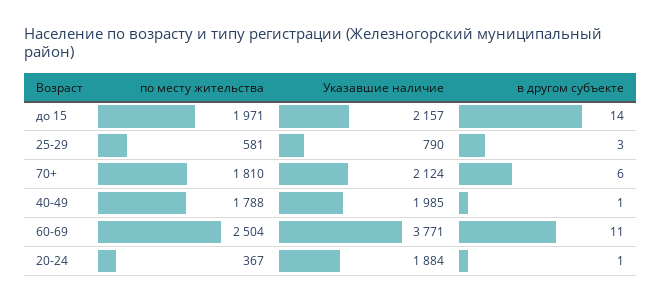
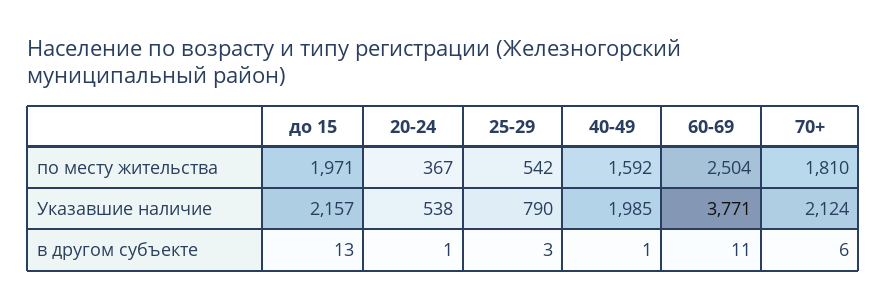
  {
    "по месту жительства": {
      "до 15": 1971,
-     "25-29": 581,
+     "25-29": 542,
      "70+": 1810,
-     "40-49": 1788,
+     "40-49": 1592,
      "60-69": 2504,
      "20-24": 367
    },
    "Указавшие наличие": {
      "до 15": 2157,
      "25-29": 790,
      "70+": 2124,
      "40-49": 1985,
      "60-69": 3771,
-     "20-24": 1884
+     "20-24": 538
    },
    "в другом субъекте": {
-     "до 15": 14,
+     "до 15": 13,
      "25-29": 3,
      "70+": 6,
      "40-49": 1,
      "60-69": 11,
      "20-24": 1
    }
  }

